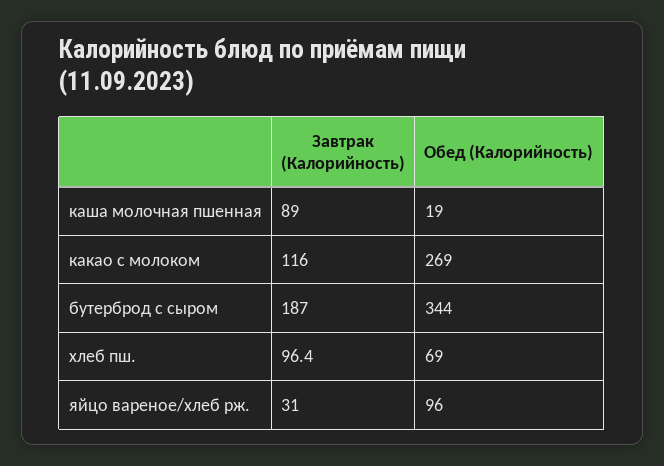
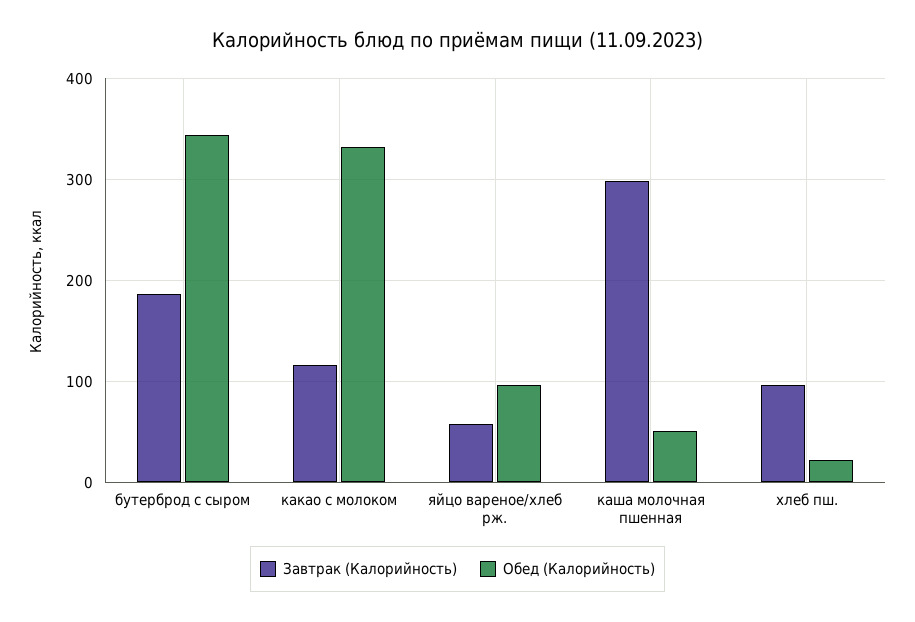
  {
    "Завтрак (Калорийность)": {
-     "каша молочная пшенная": 89,
+     "каша молочная пшенная": 300,
      "какао с молоком": 116,
      "бутерброд с сыром": 187,
      "хлеб пш.": 96.4,
-     "яйцо вареное/хлеб рж.": 31
+     "яйцо вареное/хлеб рж.": 60
    },
    "Обед (Калорийность)": {
-     "каша молочная пшенная": 19,
+     "каша молочная пшенная": 50,
-     "какао с молоком": 269,
+     "какао с молоком": 330,
      "бутерброд с сыром": 344,
-     "хлеб пш.": 69,
+     "хлеб пш.": 20,
      "яйцо вареное/хлеб рж.": 96
    }
  }

